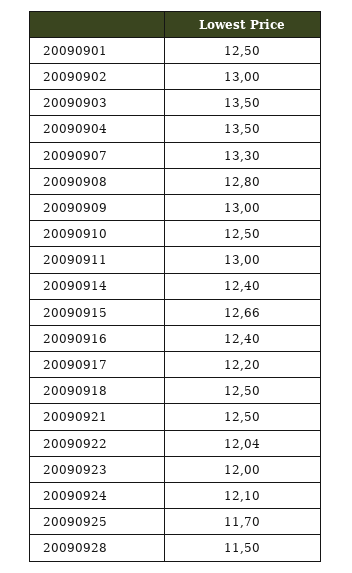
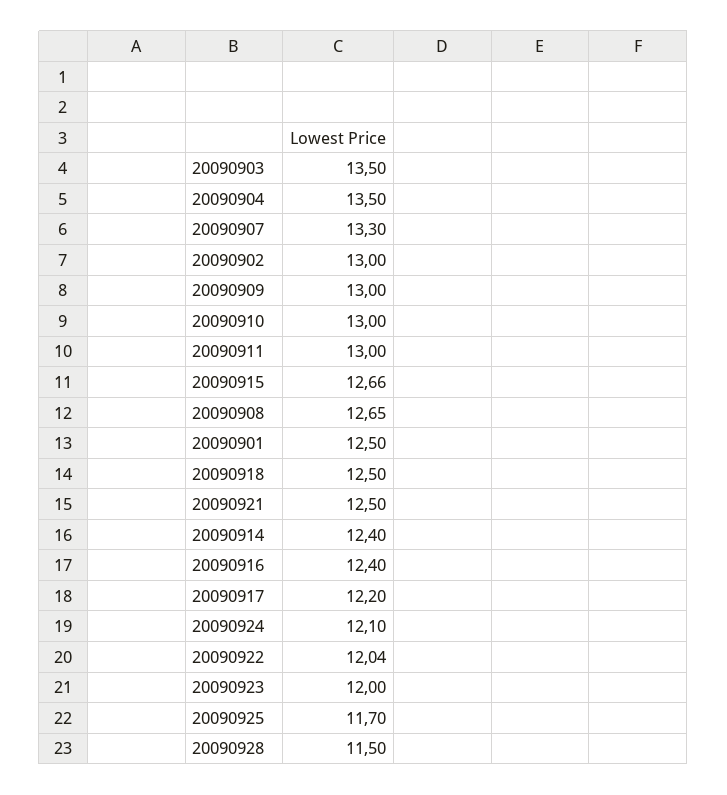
  {
    "20090901": 12.5,
    "20090902": 13,
    "20090903": 13.5,
    "20090904": 13.5,
    "20090907": 13.3,
-   "20090908": 12.8,
+   "20090908": 12.65,
    "20090909": 13,
-   "20090910": 12.5,
+   "20090910": 13,
    "20090911": 13,
    "20090914": 12.4,
    "20090915": 12.66,
    "20090916": 12.4,
    "20090917": 12.2,
    "20090918": 12.5,
    "20090921": 12.5,
    "20090922": 12.04,
    "20090923": 12,
    "20090924": 12.1,
    "20090925": 11.7,
    "20090928": 11.5
  }

